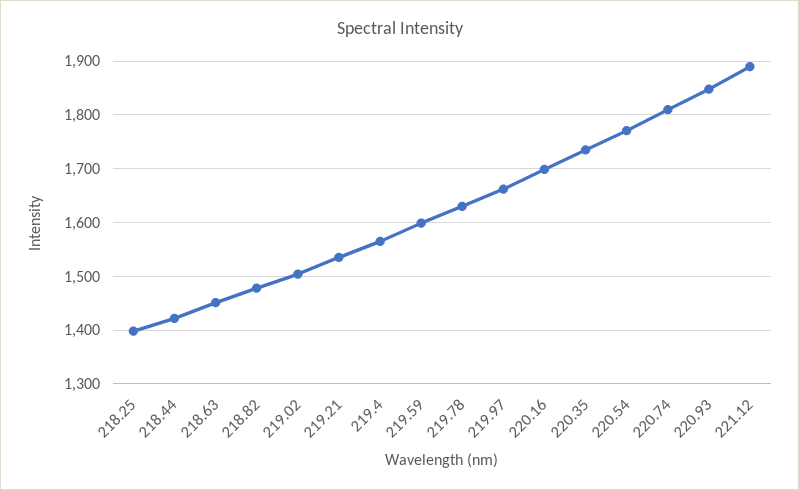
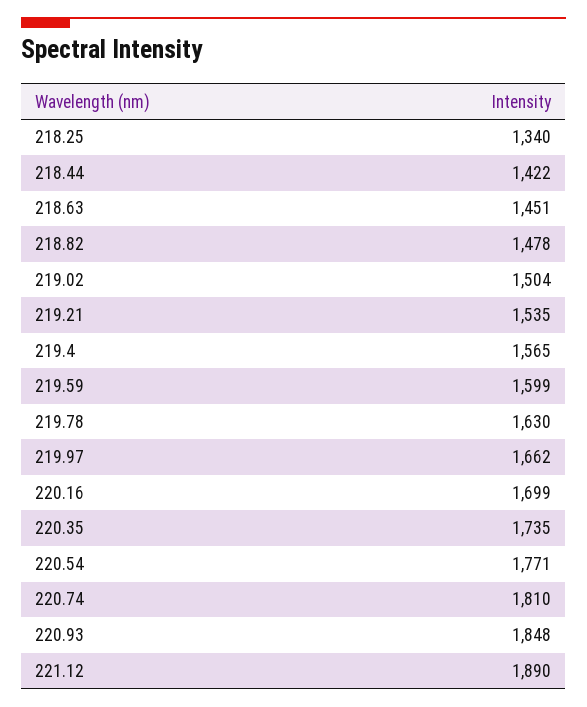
  {
-   "218.25": 1400,
+   "218.25": 1340,
    "218.44": 1422,
    "218.63": 1451,
    "218.82": 1478,
    "219.02": 1504,
    "219.21": 1535,
    "219.4": 1565,
    "219.59": 1599,
    "219.78": 1630,
    "219.97": 1662,
    "220.16": 1699,
    "220.35": 1735,
    "220.54": 1771,
    "220.74": 1810,
    "220.93": 1848,
    "221.12": 1890
  }

